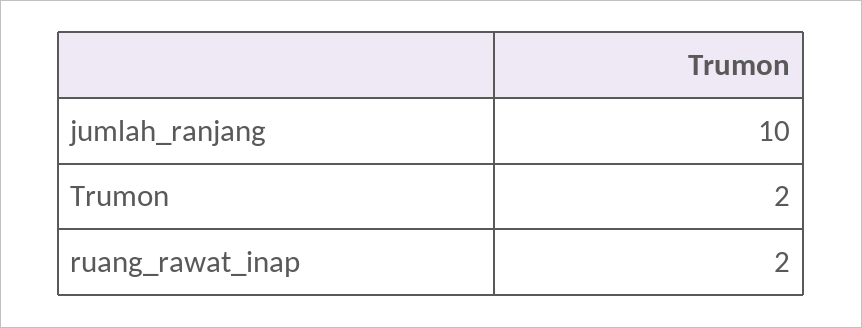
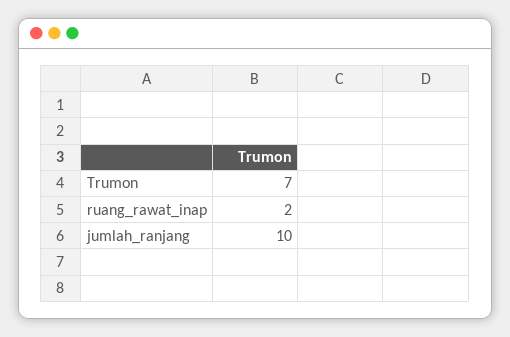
  {
    "jumlah_ranjang": 10,
-   "Trumon": 2,
+   "Trumon": 7,
    "ruang_rawat_inap": 2
  }

